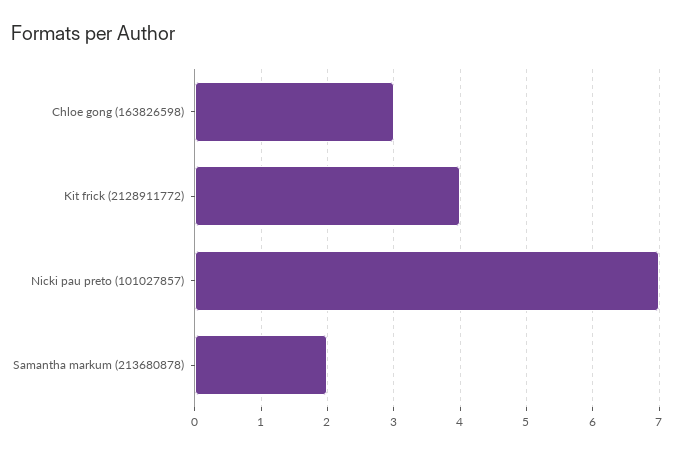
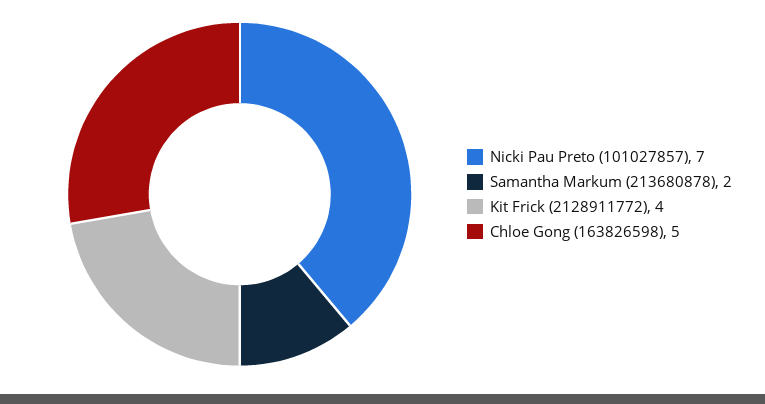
  {
-   "Chloe gong (163826598)": 3,
+   "Chloe gong (163826598)": 5,
    "Kit frick (2128911772)": 4,
    "Nicki pau preto (101027857)": 7,
    "Samantha markum (213680878)": 2
  }

